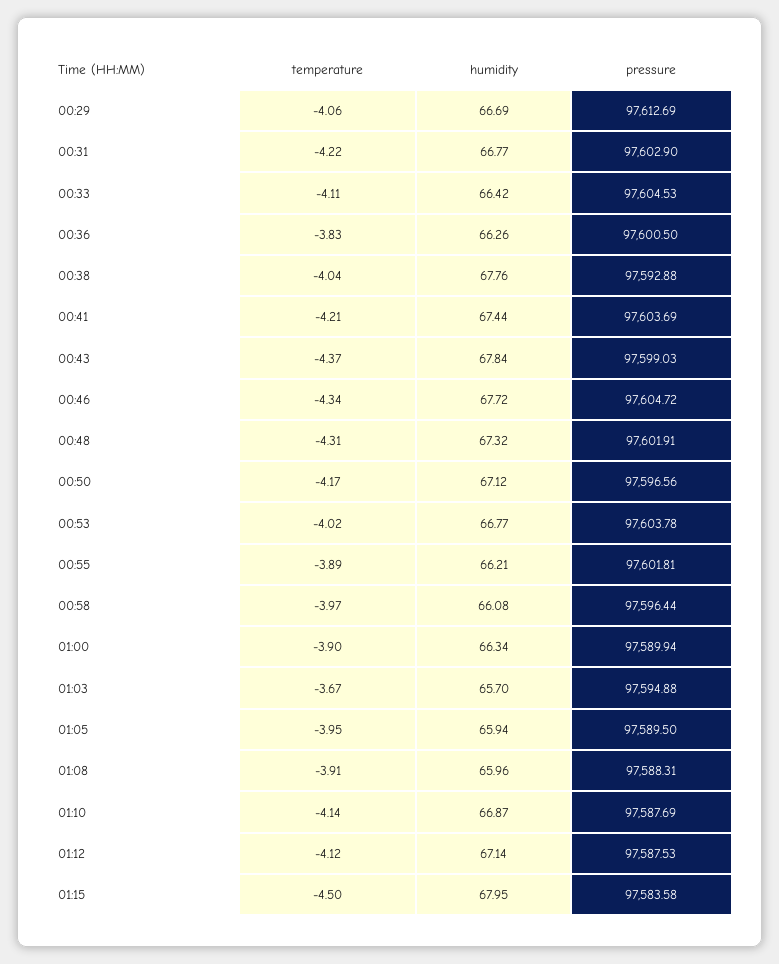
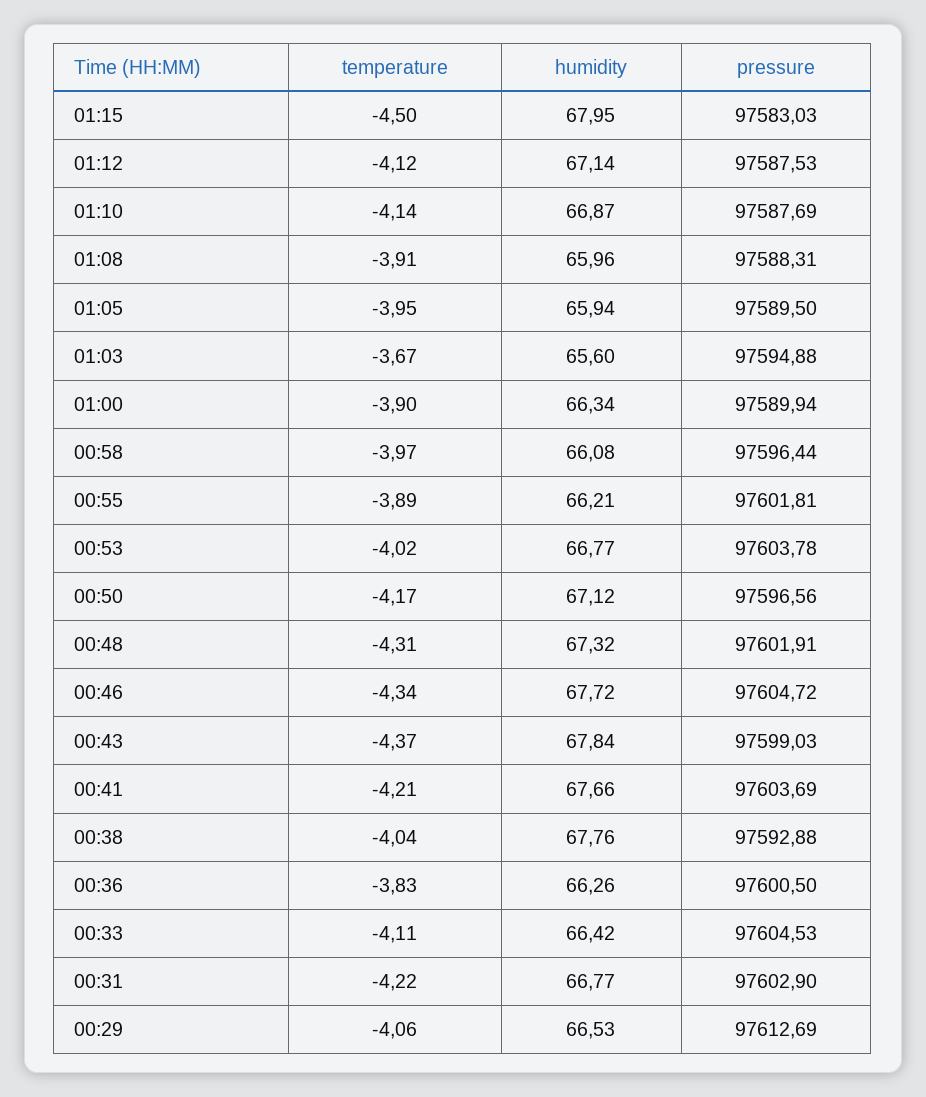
  {
    "temperature": {
      "00:29": -4.06,
      "00:31": -4.22,
      "00:33": -4.11,
      "00:36": -3.83,
      "00:38": -4.04,
      "00:41": -4.21,
      "00:43": -4.37,
      "00:46": -4.34,
      "00:48": -4.31,
      "00:50": -4.17,
      "00:53": -4.02,
      "00:55": -3.89,
      "00:58": -3.97,
      "01:00": -3.9,
      "01:03": -3.67,
      "01:05": -3.95,
      "01:08": -3.91,
      "01:10": -4.14,
      "01:12": -4.12,
      "01:15": -4.5
    },
    "humidity": {
-     "00:29": 66.69,
+     "00:29": 66.53,
      "00:31": 66.77,
      "00:33": 66.42,
      "00:36": 66.26,
      "00:38": 67.76,
-     "00:41": 67.44,
+     "00:41": 67.66,
      "00:43": 67.84,
      "00:46": 67.72,
      "00:48": 67.32,
      "00:50": 67.12,
      "00:53": 66.77,
      "00:55": 66.21,
      "00:58": 66.08,
      "01:00": 66.34,
-     "01:03": 65.7,
+     "01:03": 65.6,
      "01:05": 65.94,
      "01:08": 65.96,
      "01:10": 66.87,
      "01:12": 67.14,
      "01:15": 67.95
    },
    "pressure": {
      "00:29": 97612.69,
      "00:31": 97602.9,
      "00:33": 97604.53,
      "00:36": 97600.5,
      "00:38": 97592.88,
      "00:41": 97603.69,
      "00:43": 97599.03,
      "00:46": 97604.72,
      "00:48": 97601.91,
      "00:50": 97596.56,
      "00:53": 97603.78,
      "00:55": 97601.81,
      "00:58": 97596.44,
      "01:00": 97589.94,
      "01:03": 97594.88,
      "01:05": 97589.5,
      "01:08": 97588.31,
      "01:10": 97587.69,
      "01:12": 97587.53,
-     "01:15": 97583.58
+     "01:15": 97583.03
    }
  }

